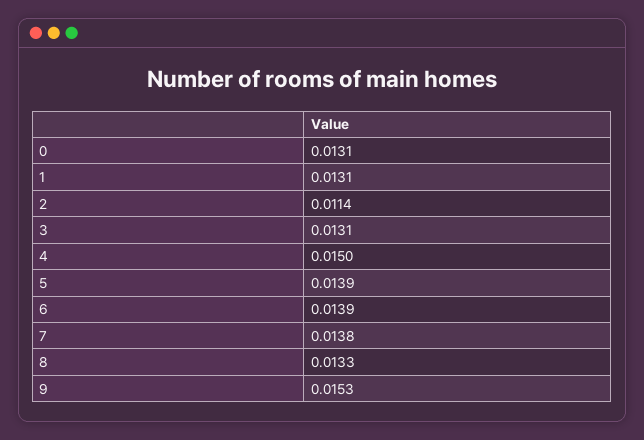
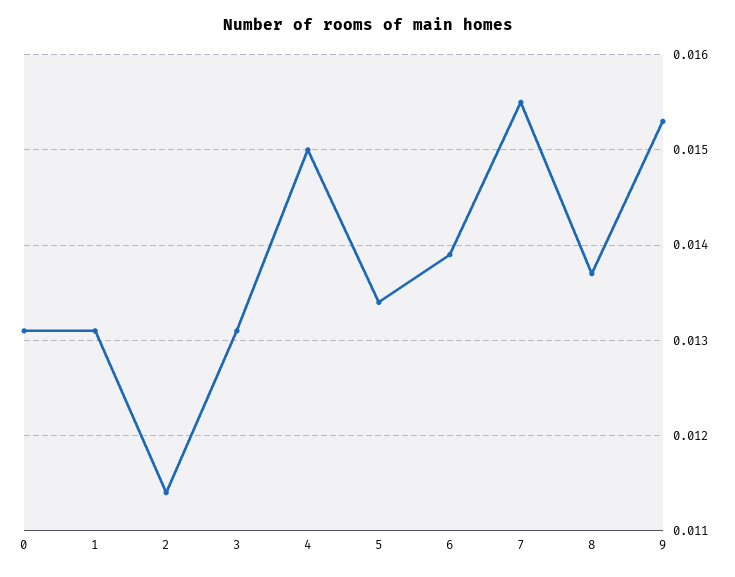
  {
    "0": 0.0131,
    "1": 0.0131,
    "2": 0.0114,
    "3": 0.0131,
    "4": 0.015,
-   "5": 0.0139,
+   "5": 0.0134,
    "6": 0.0139,
-   "7": 0.0138,
+   "7": 0.0155,
-   "8": 0.0133,
+   "8": 0.0137,
    "9": 0.0153
  }

